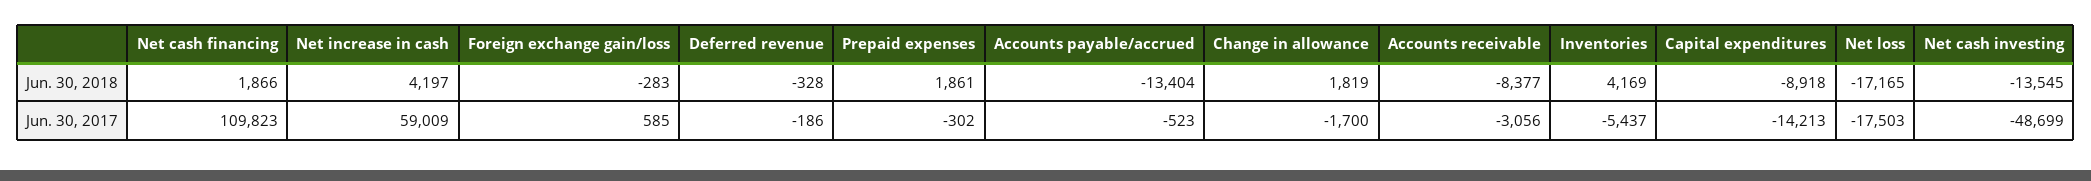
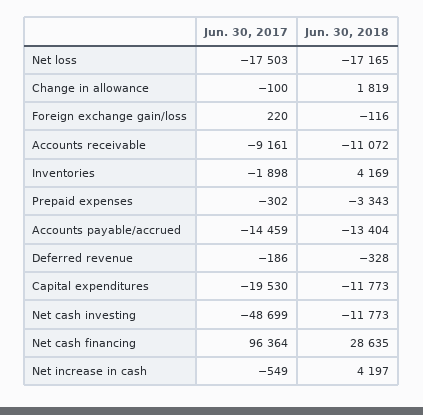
  {
    "Net cash financing": {
-     "Jun. 30, 2018": 1866,
+     "Jun. 30, 2018": 28635,
-     "Jun. 30, 2017": 109823
+     "Jun. 30, 2017": 96364
    },
    "Net increase in cash": {
      "Jun. 30, 2018": 4197,
-     "Jun. 30, 2017": 59009
+     "Jun. 30, 2017": -549
    },
    "Foreign exchange gain/loss": {
-     "Jun. 30, 2018": -283,
+     "Jun. 30, 2018": -116,
-     "Jun. 30, 2017": 585
+     "Jun. 30, 2017": 220
    },
    "Deferred revenue": {
      "Jun. 30, 2018": -328,
      "Jun. 30, 2017": -186
    },
    "Prepaid expenses": {
-     "Jun. 30, 2018": 1861,
+     "Jun. 30, 2018": -3343,
      "Jun. 30, 2017": -302
    },
    "Accounts payable/accrued": {
      "Jun. 30, 2018": -13404,
-     "Jun. 30, 2017": -523
+     "Jun. 30, 2017": -14459
    },
    "Change in allowance": {
      "Jun. 30, 2018": 1819,
-     "Jun. 30, 2017": -1700
+     "Jun. 30, 2017": -100
    },
    "Accounts receivable": {
-     "Jun. 30, 2018": -8377,
+     "Jun. 30, 2018": -11072,
-     "Jun. 30, 2017": -3056
+     "Jun. 30, 2017": -9161
    },
    "Inventories": {
      "Jun. 30, 2018": 4169,
-     "Jun. 30, 2017": -5437
+     "Jun. 30, 2017": -1898
    },
    "Capital expenditures": {
-     "Jun. 30, 2018": -8918,
+     "Jun. 30, 2018": -11773,
-     "Jun. 30, 2017": -14213
+     "Jun. 30, 2017": -19530
    },
    "Net loss": {
      "Jun. 30, 2018": -17165,
      "Jun. 30, 2017": -17503
    },
    "Net cash investing": {
-     "Jun. 30, 2018": -13545,
+     "Jun. 30, 2018": -11773,
      "Jun. 30, 2017": -48699
    }
  }

